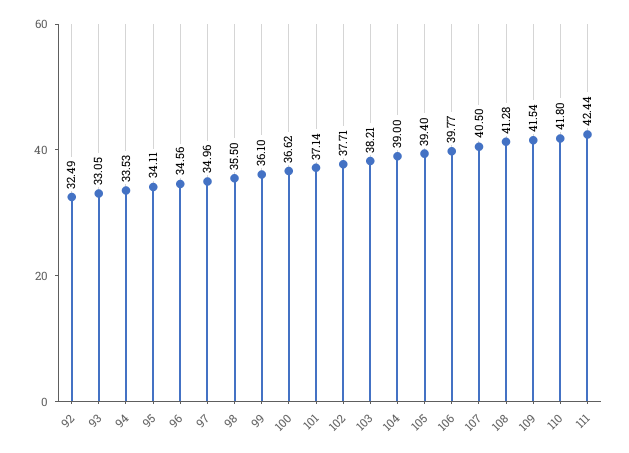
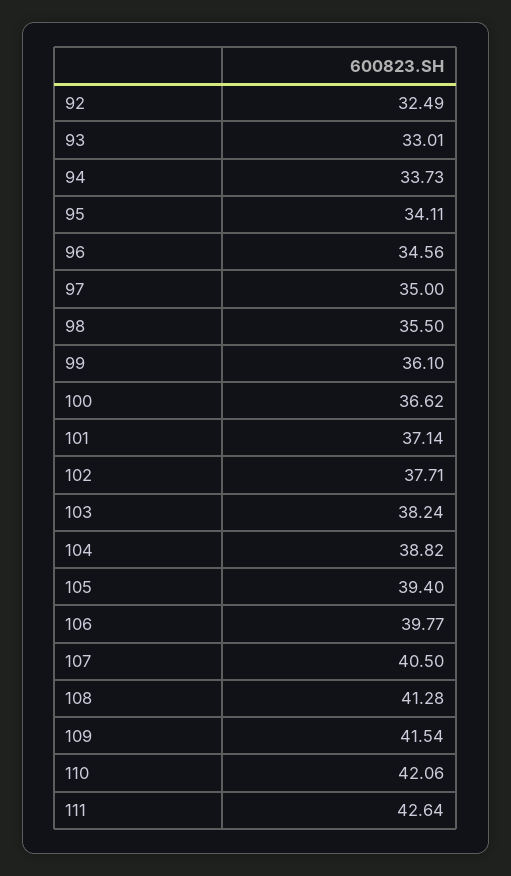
  {
    "92": 32.49,
-   "93": 33.05,
+   "93": 33.01,
-   "94": 33.53,
+   "94": 33.73,
    "95": 34.11,
    "96": 34.56,
-   "97": 34.96,
+   "97": 35,
    "98": 35.5,
    "99": 36.1,
    "100": 36.62,
    "101": 37.14,
    "102": 37.71,
-   "103": 38.21,
+   "103": 38.24,
-   "104": 39,
+   "104": 38.82,
    "105": 39.4,
    "106": 39.77,
    "107": 40.5,
    "108": 41.28,
    "109": 41.54,
-   "110": 41.8,
+   "110": 42.06,
-   "111": 42.44
+   "111": 42.64
  }

